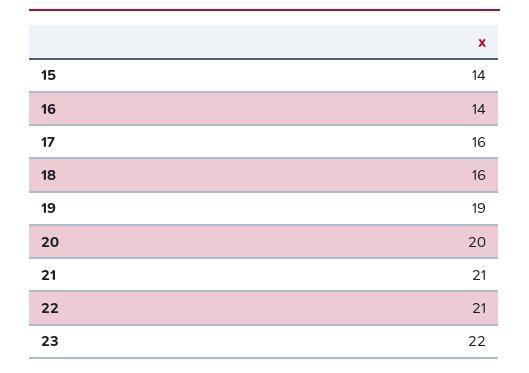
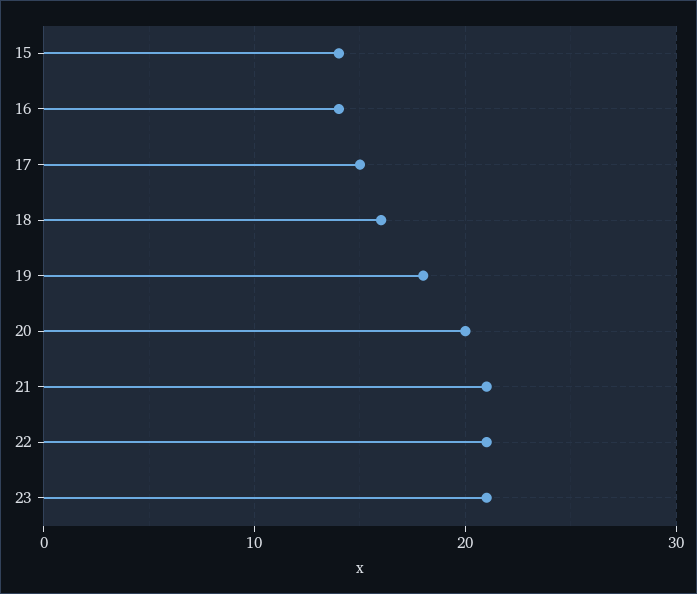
  {
    "15": 14,
    "16": 14,
-   "17": 16,
+   "17": 15,
    "18": 16,
-   "19": 19,
+   "19": 18,
    "20": 20,
    "21": 21,
    "22": 21,
-   "23": 22
+   "23": 21
  }

